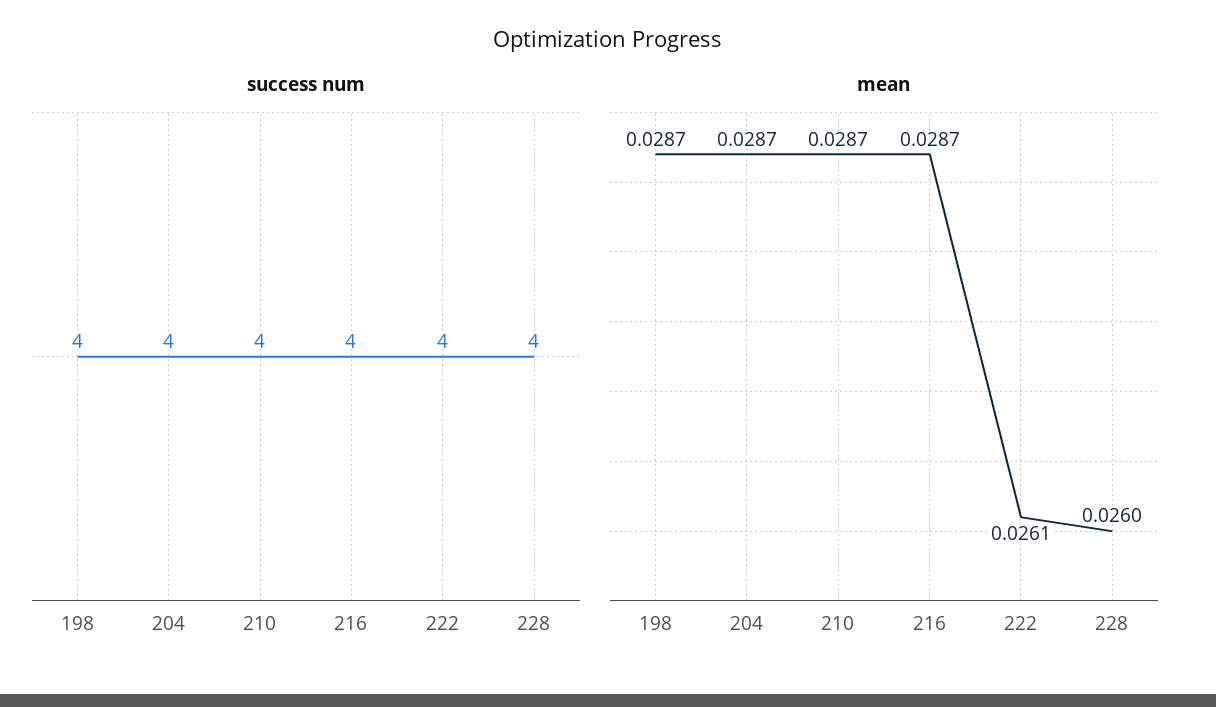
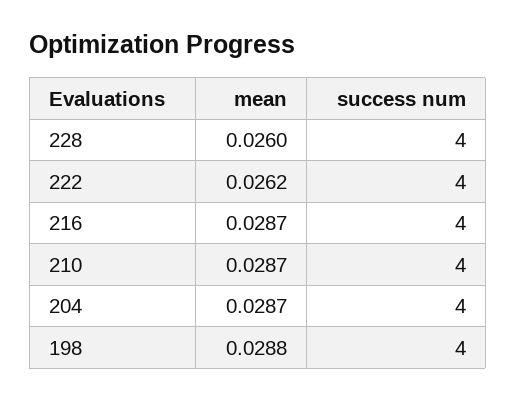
  {
    "success num": {
      "198": 4,
      "204": 4,
      "210": 4,
      "216": 4,
      "222": 4,
      "228": 4
    },
    "mean": {
-     "198": 0.0287,
+     "198": 0.0288,
      "204": 0.0287,
      "210": 0.0287,
      "216": 0.0287,
-     "222": 0.0261,
+     "222": 0.0262,
      "228": 0.026
    }
  }

